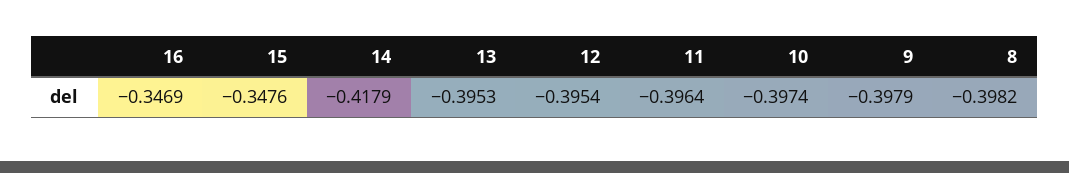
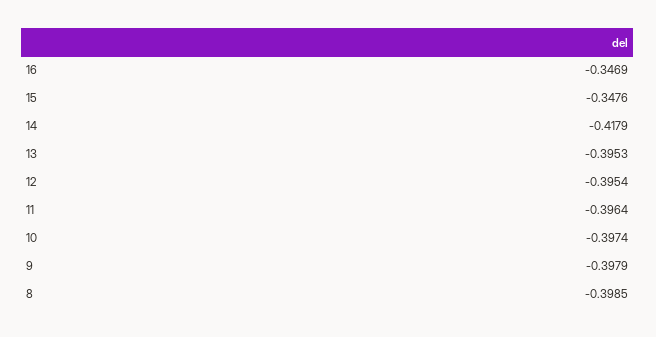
  {
    "16": -0.3469,
    "15": -0.3476,
    "14": -0.4179,
    "13": -0.3953,
    "12": -0.3954,
    "11": -0.3964,
    "10": -0.3974,
    "9": -0.3979,
-   "8": -0.3982
+   "8": -0.3985
  }

